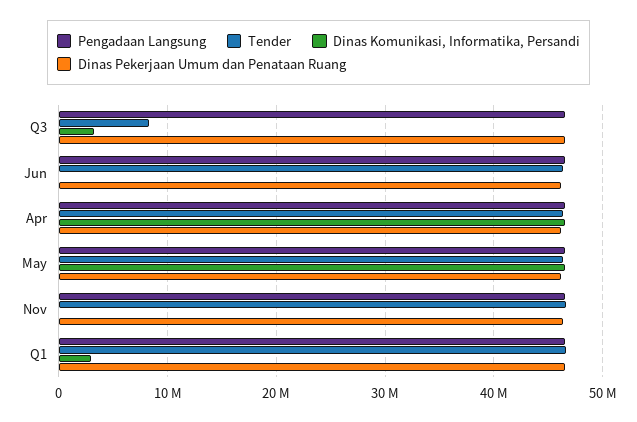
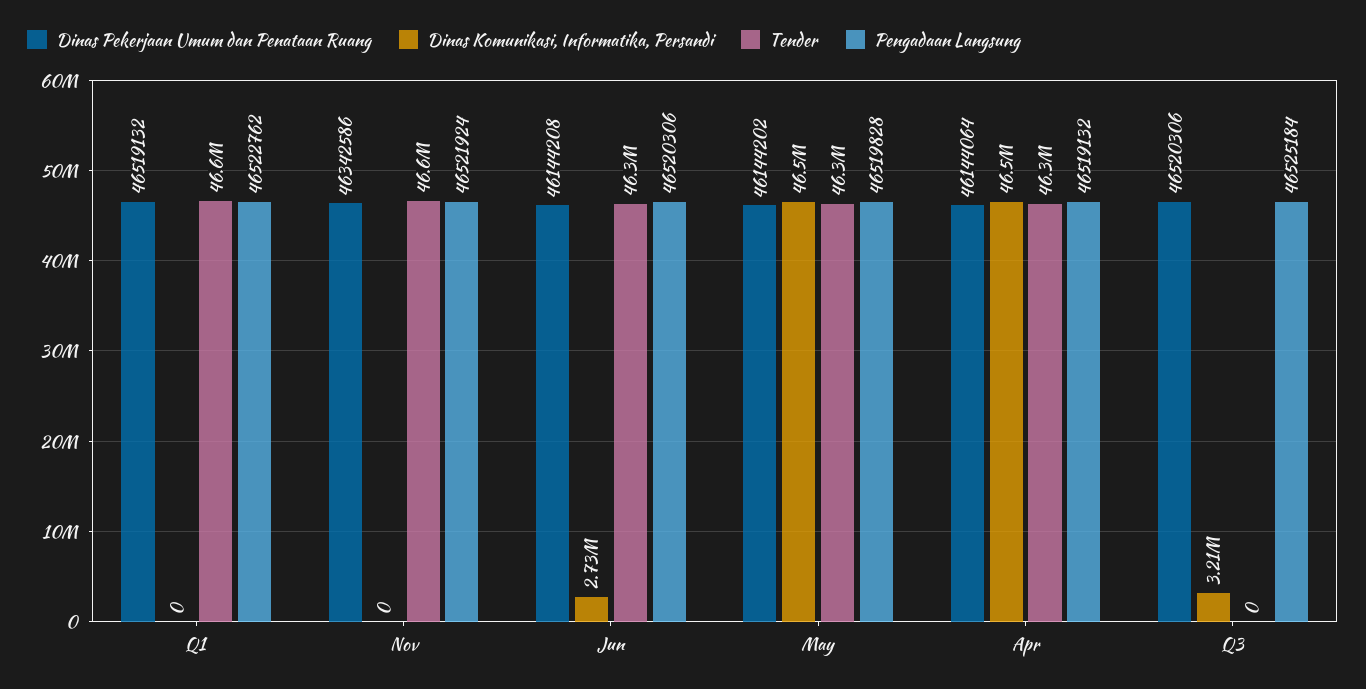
  {
    "Pengadaan Langsung": {
      "Q3": 46525184,
      "Jun": 46520306,
      "Apr": 46519132,
      "May": 46519828,
      "Nov": 46521924,
      "Q1": 46522762
    },
    "Tender": {
-     "Q3": 8000000,
+     "Q3": 0,
      "Jun": 46300000,
      "Apr": 46300000,
      "May": 46300000,
      "Nov": 46600000,
      "Q1": 46600000
    },
    "Dinas Komunikasi, Informatika, Persandi": {
      "Q3": 3210000,
-     "Jun": 0,
+     "Jun": 2730000,
      "Apr": 46500000,
      "May": 46500000,
      "Nov": 0,
-     "Q1": 3000000
+     "Q1": 0
    },
    "Dinas Pekerjaan Umum dan Penataan Ruang": {
      "Q3": 46520306,
      "Jun": 46144208,
      "Apr": 46144064,
      "May": 46144202,
      "Nov": 46342586,
      "Q1": 46519132
    }
  }

